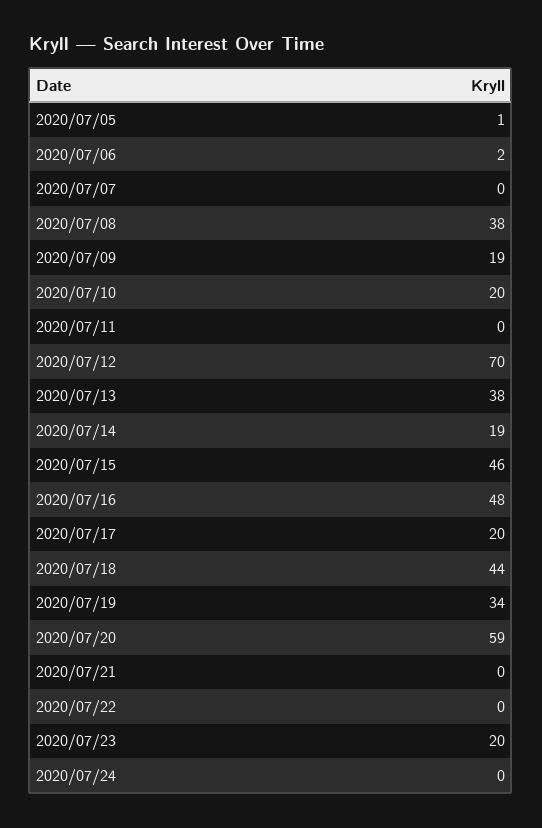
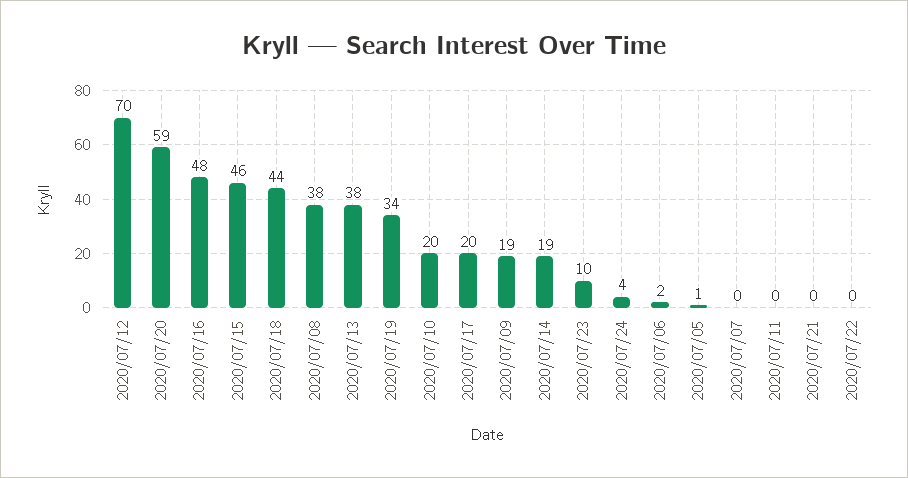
  {
    "2020/07/05": 1,
    "2020/07/06": 2,
    "2020/07/07": 0,
    "2020/07/08": 38,
    "2020/07/09": 19,
    "2020/07/10": 20,
    "2020/07/11": 0,
    "2020/07/12": 70,
    "2020/07/13": 38,
    "2020/07/14": 19,
    "2020/07/15": 46,
    "2020/07/16": 48,
    "2020/07/17": 20,
    "2020/07/18": 44,
    "2020/07/19": 34,
    "2020/07/20": 59,
    "2020/07/21": 0,
    "2020/07/22": 0,
-   "2020/07/23": 20,
+   "2020/07/23": 10,
-   "2020/07/24": 0
+   "2020/07/24": 4
  }

